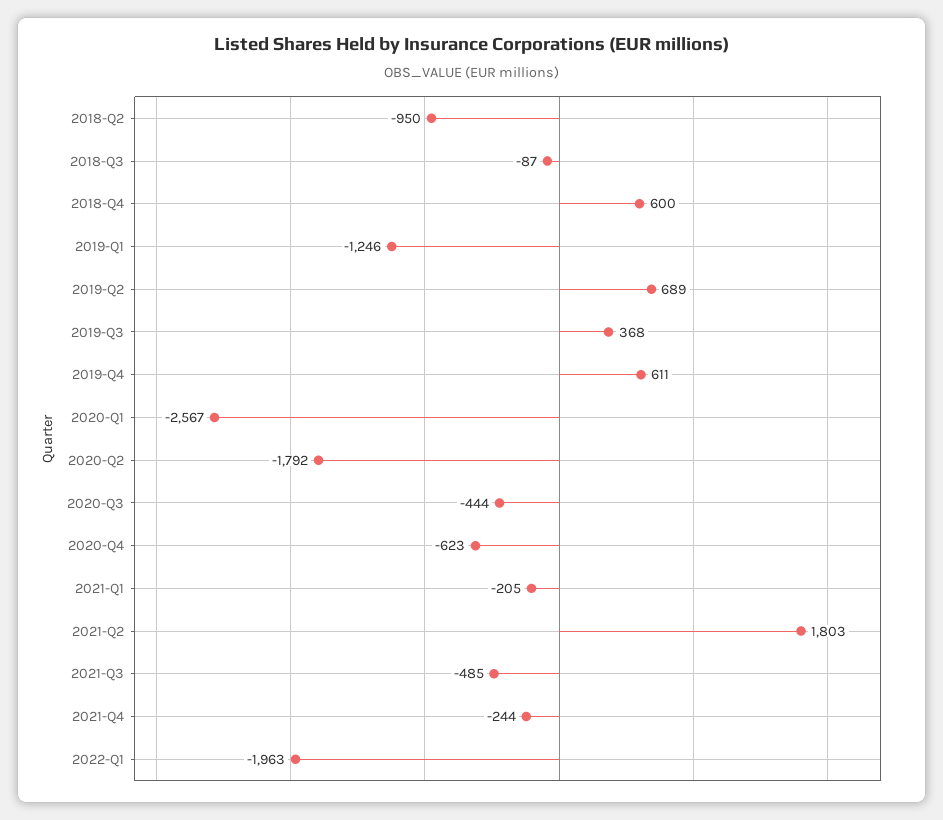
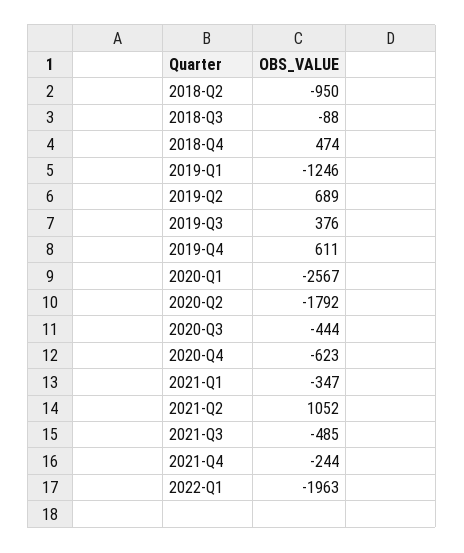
  {
    "2018-Q2": -950,
-   "2018-Q3": -87,
+   "2018-Q3": -88,
-   "2018-Q4": 600,
+   "2018-Q4": 474,
    "2019-Q1": -1246,
    "2019-Q2": 689,
-   "2019-Q3": 368,
+   "2019-Q3": 376,
    "2019-Q4": 611,
    "2020-Q1": -2567,
    "2020-Q2": -1792,
    "2020-Q3": -444,
    "2020-Q4": -623,
-   "2021-Q1": -205,
+   "2021-Q1": -347,
-   "2021-Q2": 1803,
+   "2021-Q2": 1052,
    "2021-Q3": -485,
    "2021-Q4": -244,
    "2022-Q1": -1963
  }

